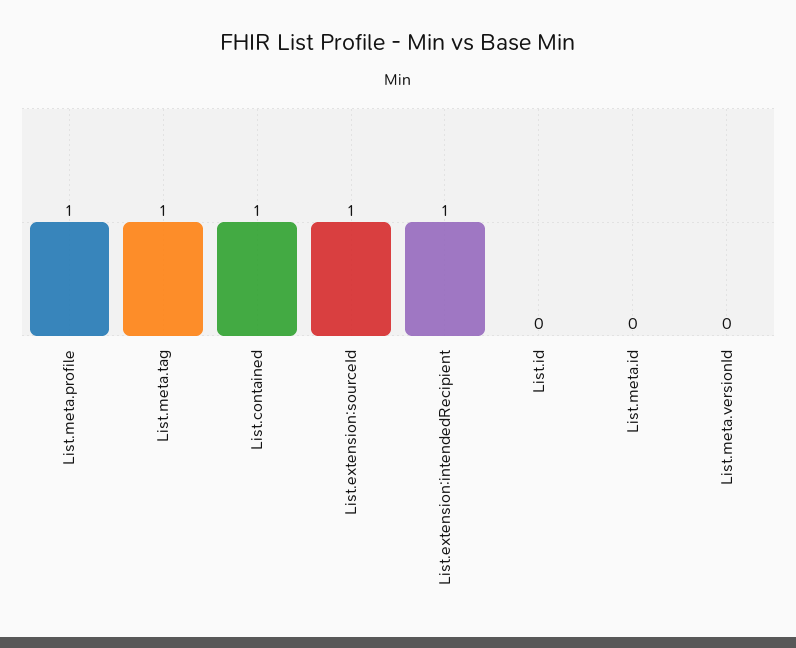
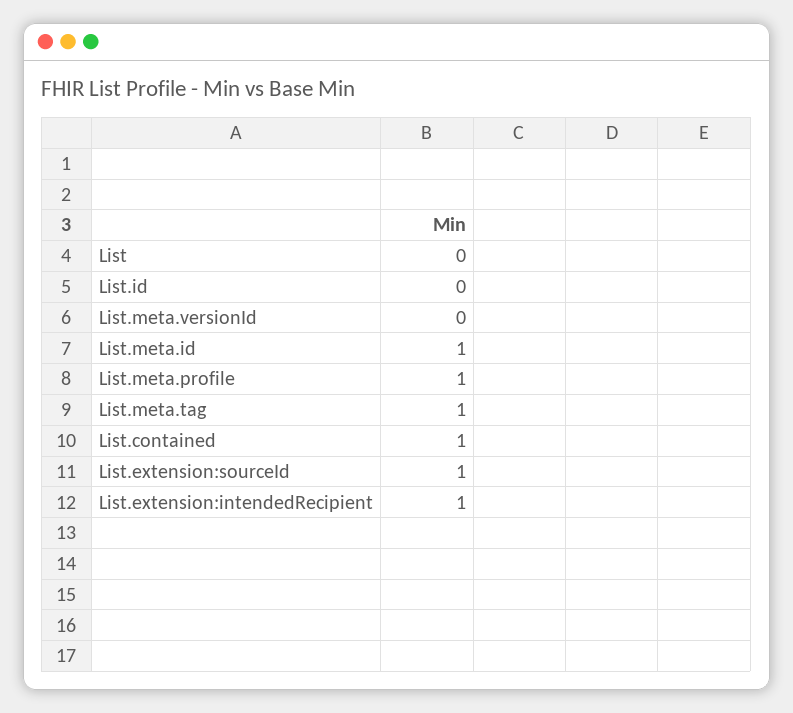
  {
    "List.meta.profile": 1,
    "List.meta.tag": 1,
    "List.contained": 1,
    "List.extension:sourceId": 1,
    "List.extension:intendedRecipient": 1,
    "List.id": 0,
-   "List.meta.id": 0,
+   "List.meta.id": 1,
-   "List.meta.versionId": 0
+   "List.meta.versionId": 0,
+   "List": 0
  }

